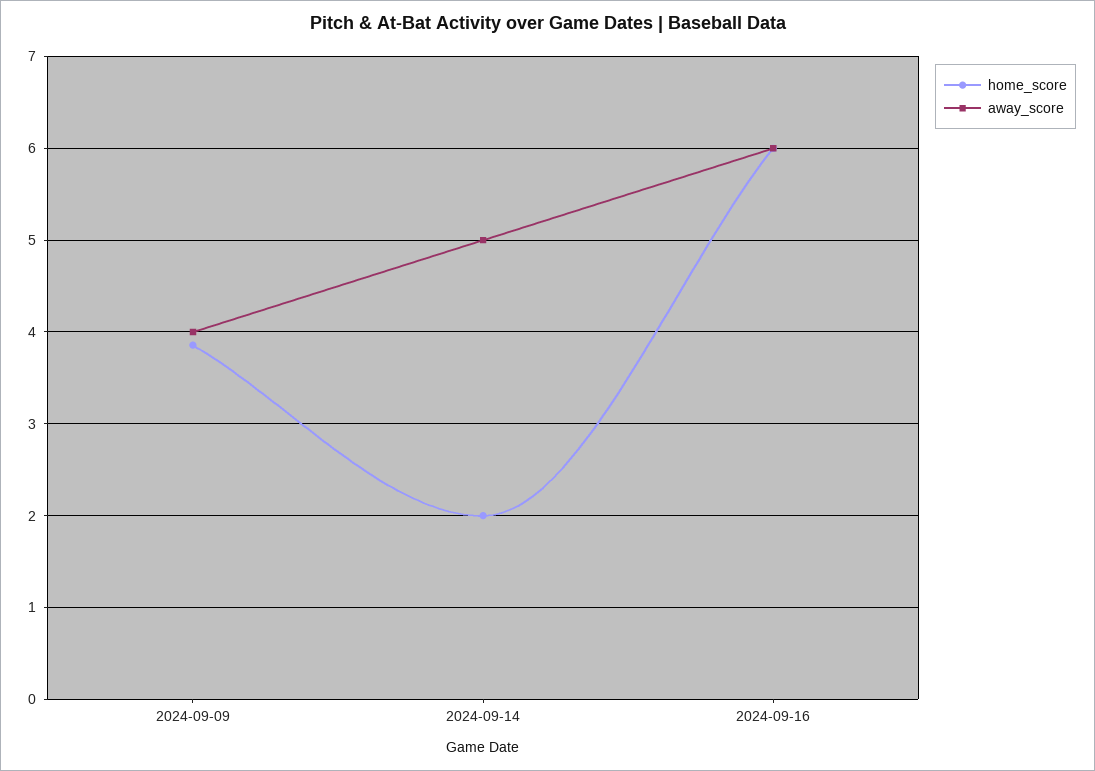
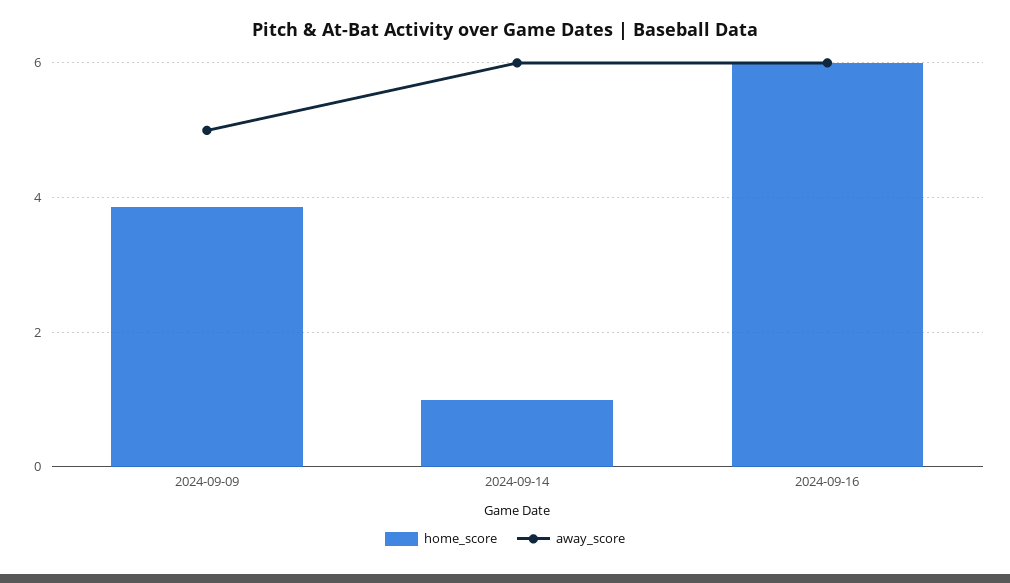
  {
    "home_score": {
      "2024-09-09": 3.9,
-     "2024-09-14": 2,
+     "2024-09-14": 1,
      "2024-09-16": 6
    },
    "away_score": {
-     "2024-09-09": 4,
+     "2024-09-09": 5,
-     "2024-09-14": 5,
+     "2024-09-14": 6,
      "2024-09-16": 6
    }
  }

